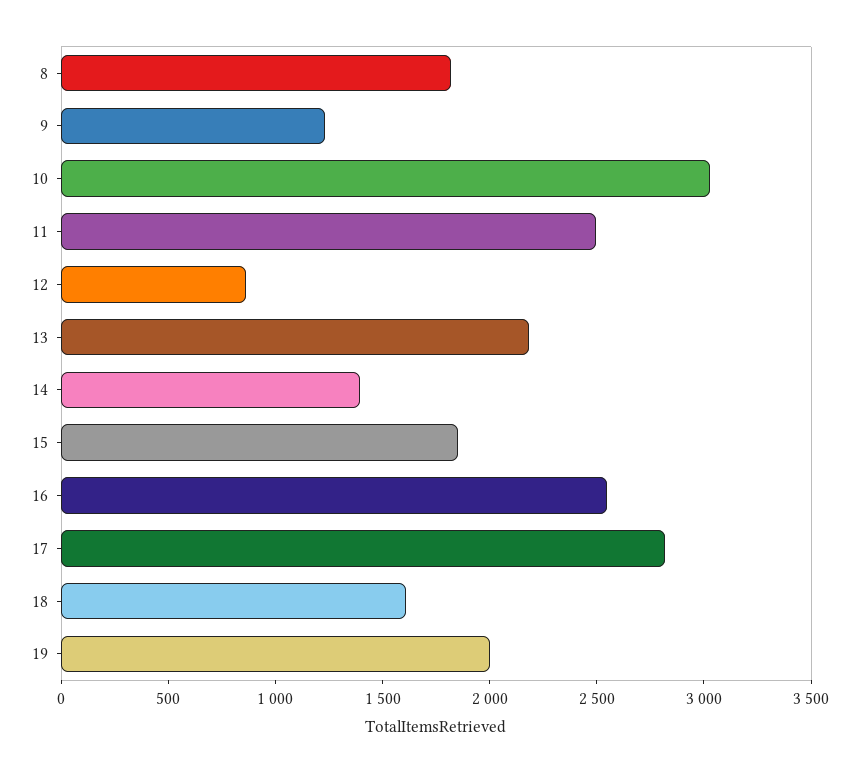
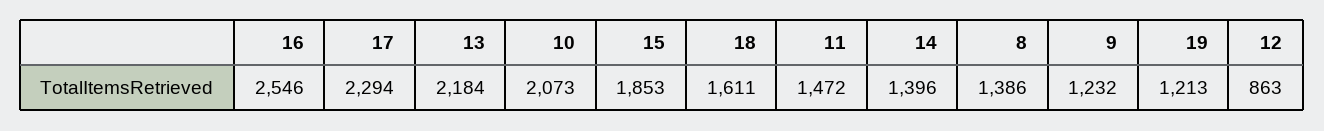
  {
-   "8": 1800,
+   "8": 1386,
    "9": 1232,
-   "10": 3000,
+   "10": 2073,
-   "11": 2500,
+   "11": 1472,
    "12": 863,
    "13": 2184,
    "14": 1396,
    "15": 1853,
    "16": 2546,
-   "17": 2800,
+   "17": 2294,
    "18": 1611,
-   "19": 2000
+   "19": 1213
  }

